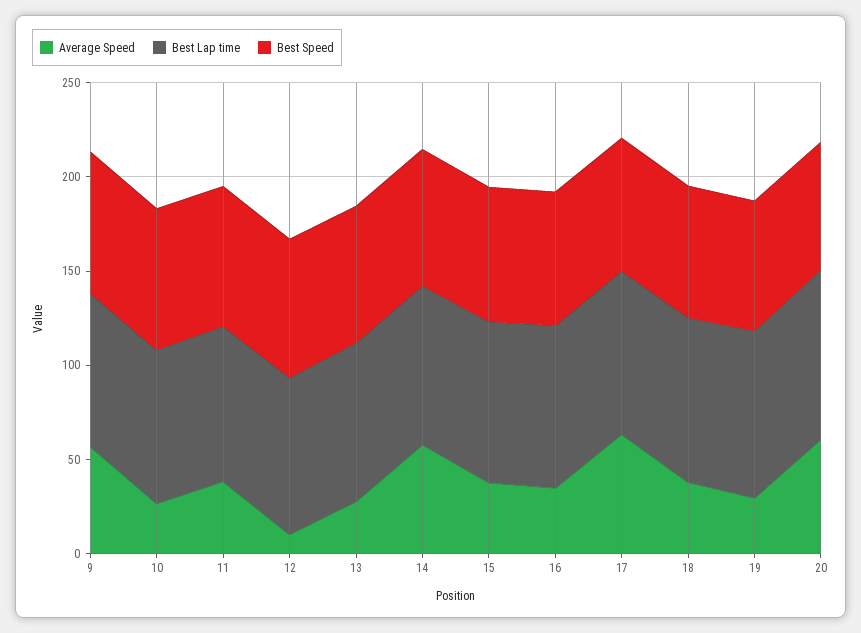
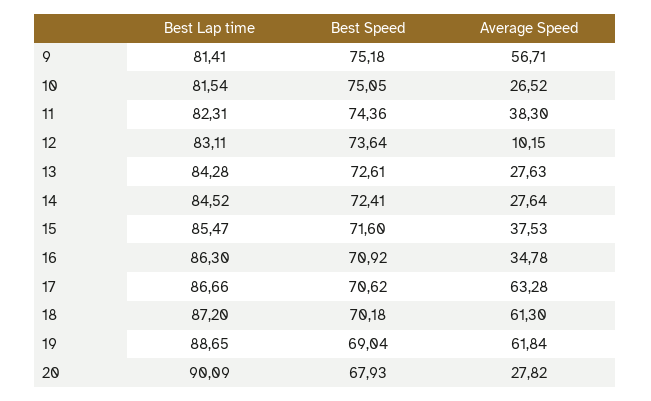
  {
    "Average Speed": {
      "9": 56.71,
      "10": 26.52,
      "11": 38.3,
      "12": 10.15,
      "13": 27.63,
-     "14": 60,
+     "14": 27.64,
      "15": 37.53,
      "16": 34.78,
      "17": 63.28,
-     "18": 40,
+     "18": 61.3,
-     "19": 30,
+     "19": 61.84,
-     "20": 60
+     "20": 27.82
    },
    "Best Lap time": {
      "9": 81.41,
      "10": 81.54,
      "11": 82.31,
      "12": 83.11,
      "13": 84.28,
      "14": 84.52,
      "15": 85.47,
      "16": 86.3,
      "17": 86.66,
      "18": 87.2,
      "19": 88.65,
      "20": 90.09
    },
    "Best Speed": {
      "9": 75.18,
      "10": 75.05,
      "11": 74.36,
      "12": 73.64,
      "13": 72.61,
      "14": 72.41,
      "15": 71.6,
      "16": 70.92,
      "17": 70.62,
      "18": 70.18,
      "19": 69.04,
      "20": 67.93
    }
  }

